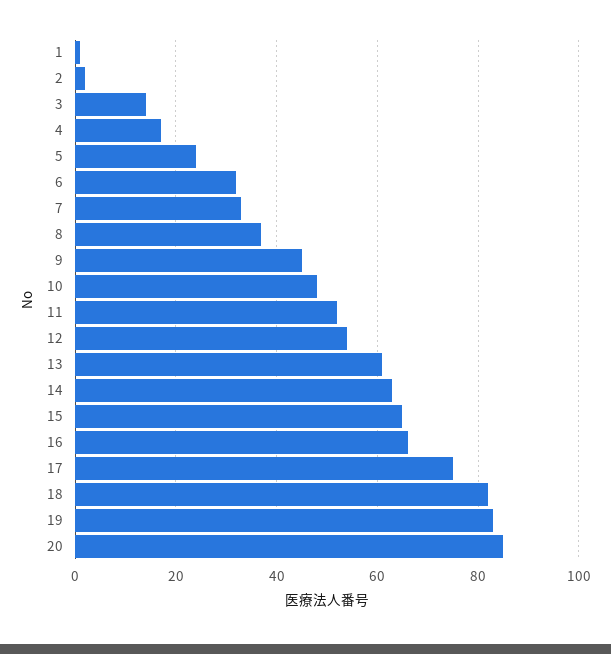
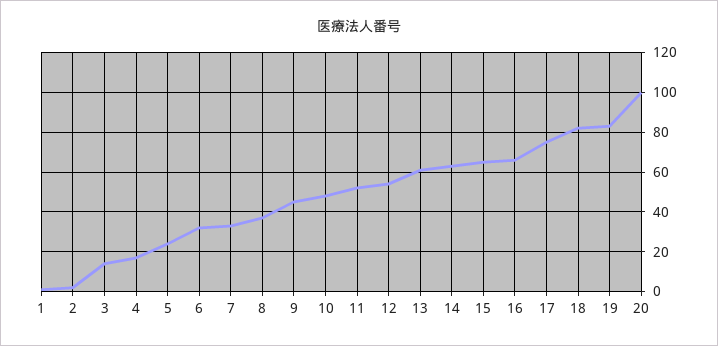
  {
    "1": 0,
    "2": 0,
    "3": 15,
    "4": 15,
    "5": 25,
    "6": 30,
    "7": 35,
    "8": 35,
    "9": 45,
    "10": 50,
    "11": 50,
    "12": 55,
    "13": 60,
    "14": 65,
    "15": 65,
    "16": 65,
    "17": 75,
    "18": 80,
    "19": 85,
-   "20": 85
+   "20": 100
  }

